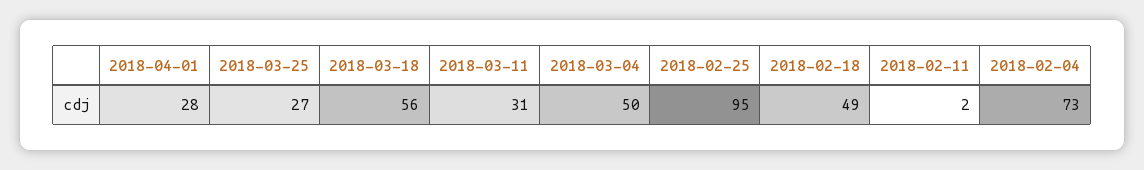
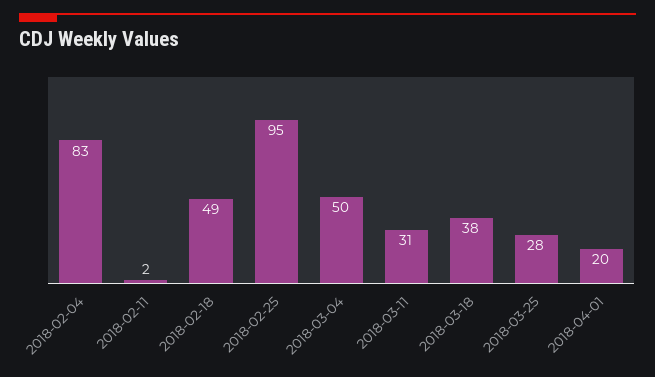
  {
-   "2018-04-01": 28,
+   "2018-04-01": 20,
-   "2018-03-25": 27,
+   "2018-03-25": 28,
-   "2018-03-18": 56,
+   "2018-03-18": 38,
    "2018-03-11": 31,
    "2018-03-04": 50,
    "2018-02-25": 95,
    "2018-02-18": 49,
    "2018-02-11": 2,
-   "2018-02-04": 73
+   "2018-02-04": 83
  }

